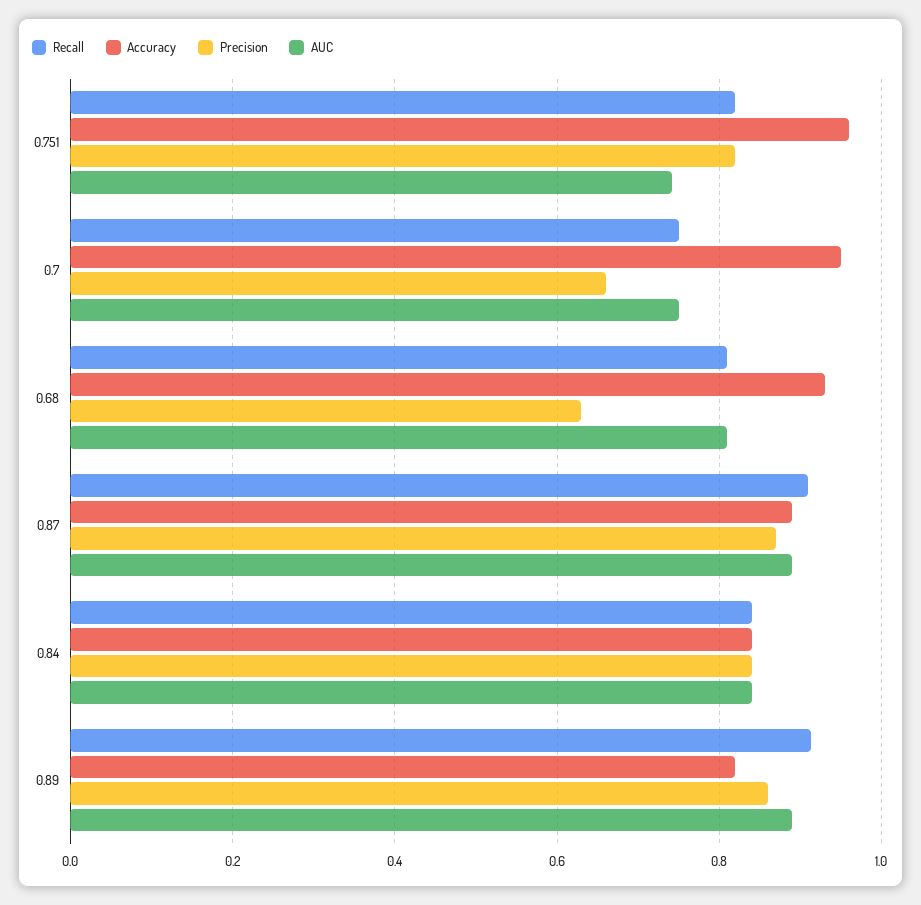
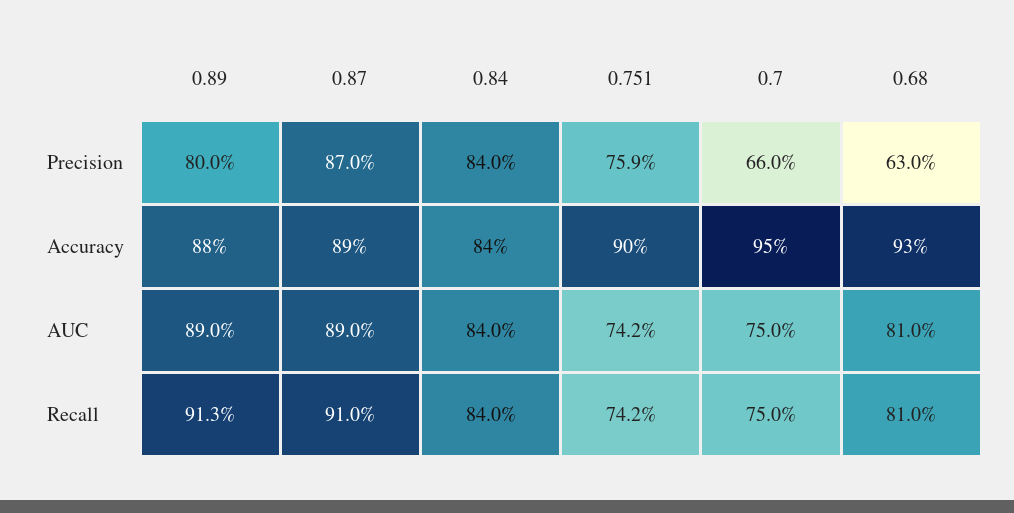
  {
    "Recall": {
-     "0.751": 0.82,
+     "0.751": 0.742,
      "0.7": 0.75,
      "0.68": 0.81,
      "0.87": 0.91,
      "0.84": 0.84,
      "0.89": 0.913
    },
    "Accuracy": {
-     "0.751": 0.96,
+     "0.751": 0.9,
      "0.7": 0.95,
      "0.68": 0.93,
      "0.87": 0.89,
      "0.84": 0.84,
-     "0.89": 0.82
+     "0.89": 0.88
    },
    "Precision": {
-     "0.751": 0.82,
+     "0.751": 0.759,
      "0.7": 0.66,
      "0.68": 0.63,
      "0.87": 0.87,
      "0.84": 0.84,
-     "0.89": 0.86
+     "0.89": 0.8
    },
    "AUC": {
      "0.751": 0.742,
      "0.7": 0.75,
      "0.68": 0.81,
      "0.87": 0.89,
      "0.84": 0.84,
      "0.89": 0.89
    }
  }

